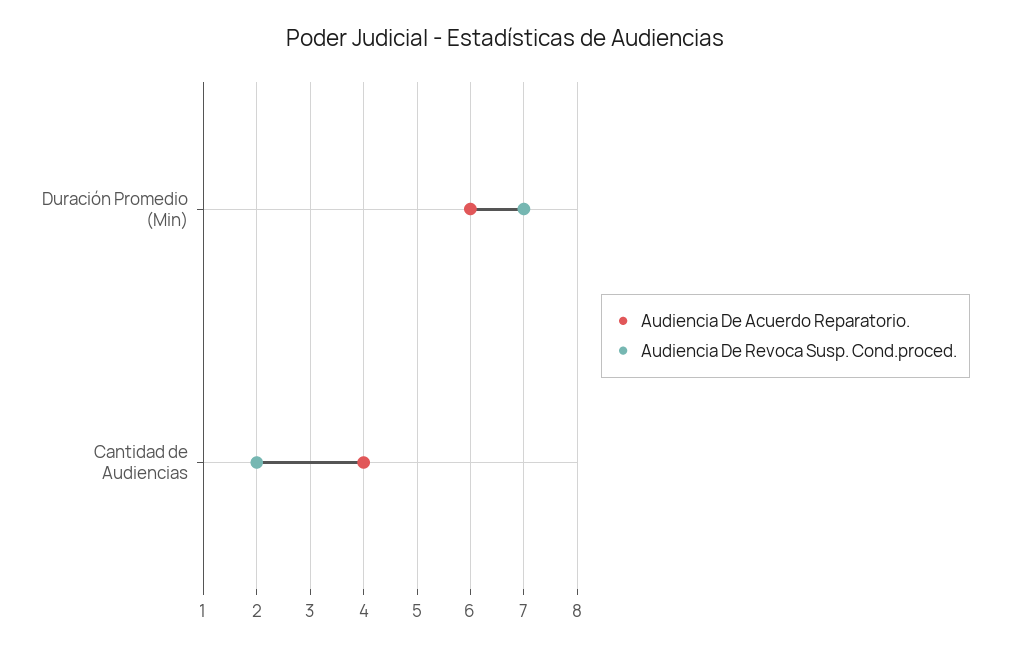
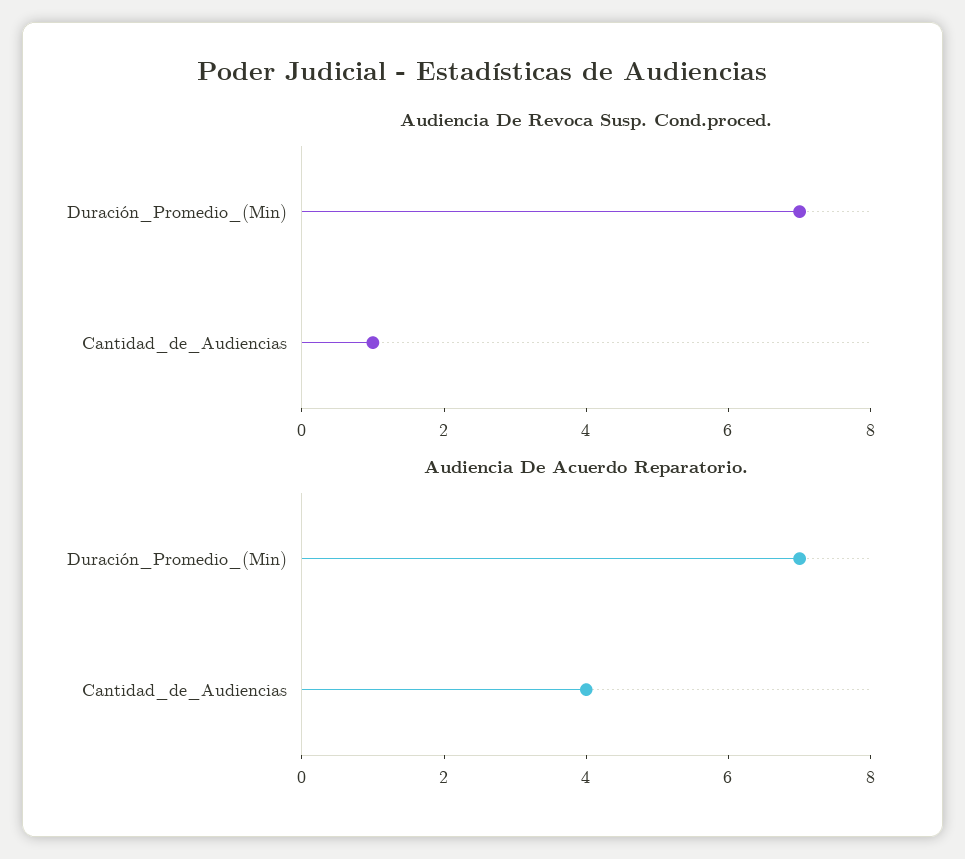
  {
    "Audiencia De Acuerdo Reparatorio.": {
-     "Duración Promedio (Min)": 6,
+     "Duración Promedio (Min)": 7,
      "Cantidad de Audiencias": 4
    },
    "Audiencia De Revoca Susp. Cond.proced.": {
      "Duración Promedio (Min)": 7,
-     "Cantidad de Audiencias": 2
+     "Cantidad de Audiencias": 1
    }
  }

